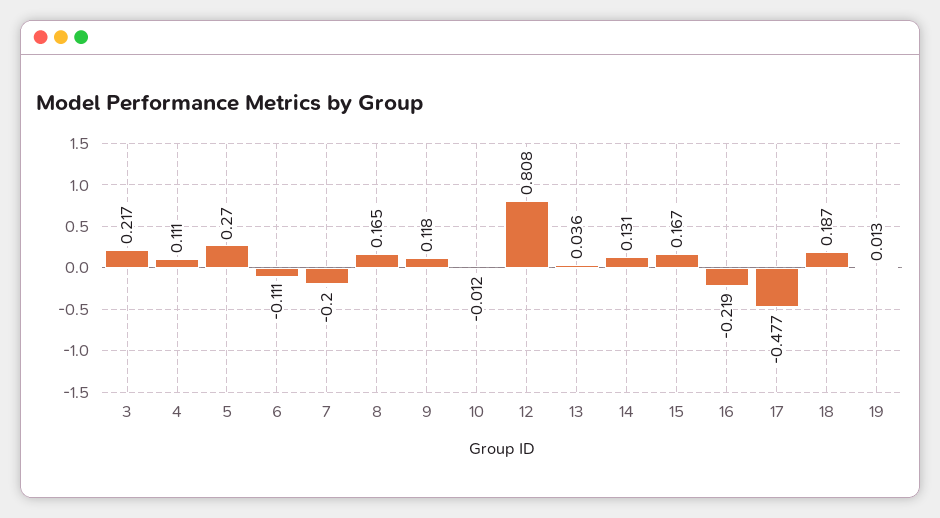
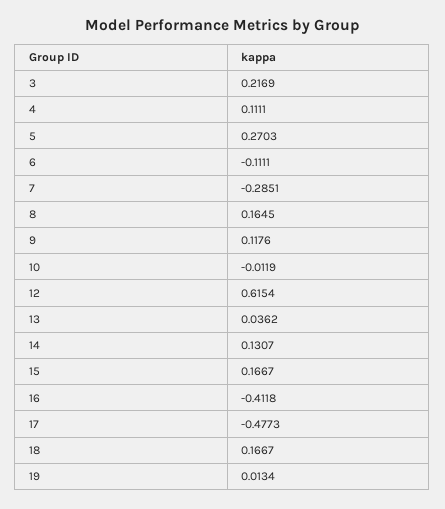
  {
    "3": 0.2169,
    "4": 0.1111,
    "5": 0.2703,
    "6": -0.1111,
-   "7": -0.2,
+   "7": -0.2851,
    "8": 0.1645,
    "9": 0.1176,
    "10": -0.0119,
-   "12": 0.808,
+   "12": 0.6154,
    "13": 0.0362,
    "14": 0.1307,
    "15": 0.1667,
-   "16": -0.219,
+   "16": -0.4118,
    "17": -0.4773,
-   "18": 0.187,
+   "18": 0.1667,
    "19": 0.0134
  }

